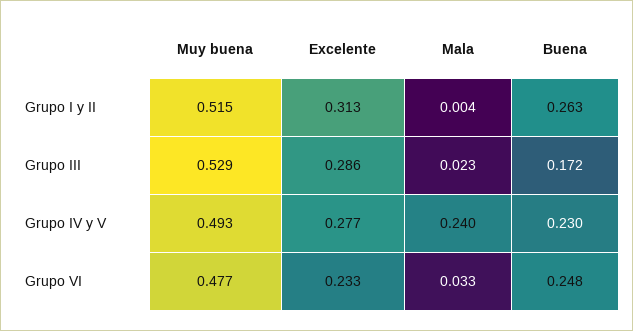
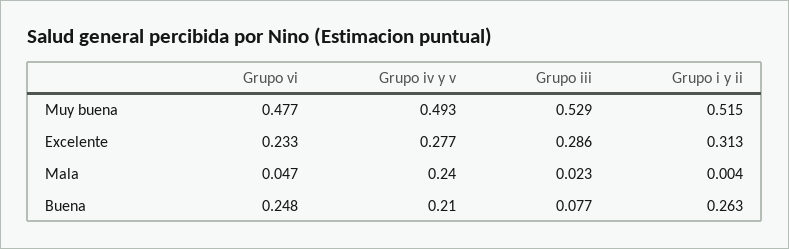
  {
    "Muy buena": {
      "Grupo I y II": 0.515,
      "Grupo III": 0.529,
      "Grupo IV y V": 0.493,
      "Grupo VI": 0.477
    },
    "Excelente": {
      "Grupo I y II": 0.313,
      "Grupo III": 0.286,
      "Grupo IV y V": 0.277,
      "Grupo VI": 0.233
    },
    "Mala": {
      "Grupo I y II": 0.004,
      "Grupo III": 0.023,
      "Grupo IV y V": 0.24,
-     "Grupo VI": 0.033
+     "Grupo VI": 0.047
    },
    "Buena": {
      "Grupo I y II": 0.263,
-     "Grupo III": 0.172,
+     "Grupo III": 0.077,
-     "Grupo IV y V": 0.23,
+     "Grupo IV y V": 0.21,
      "Grupo VI": 0.248
    }
  }

